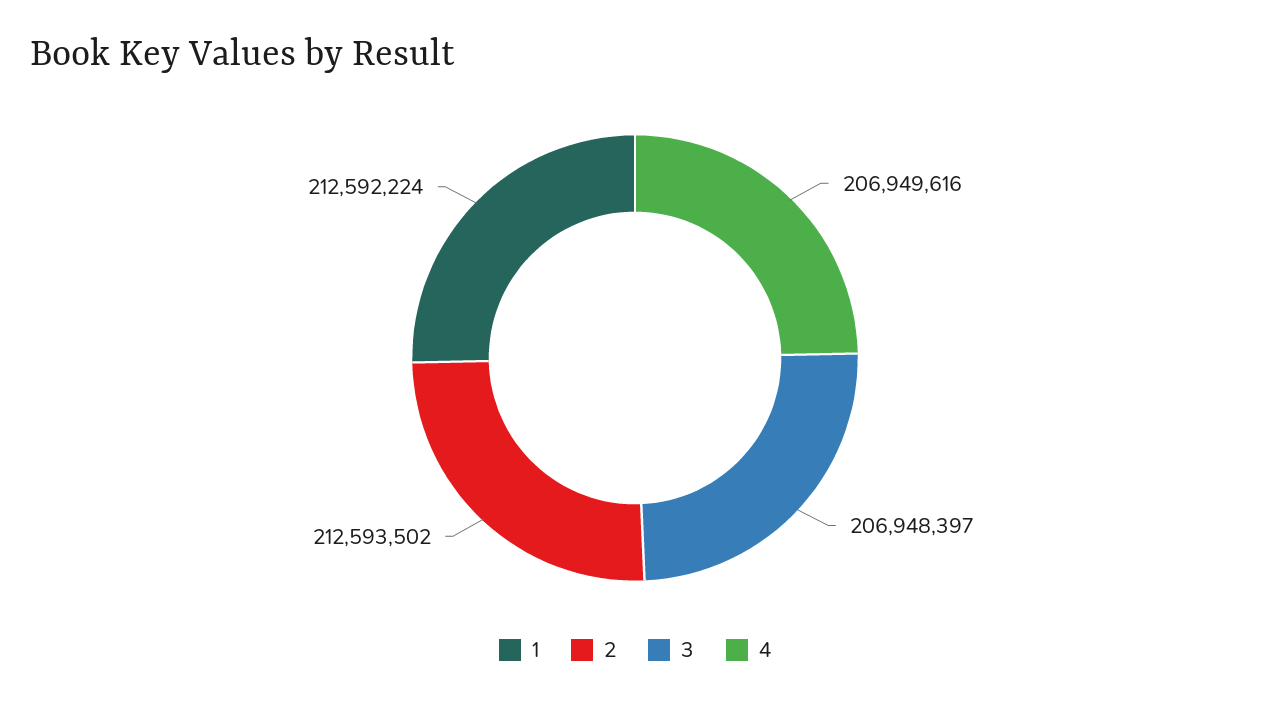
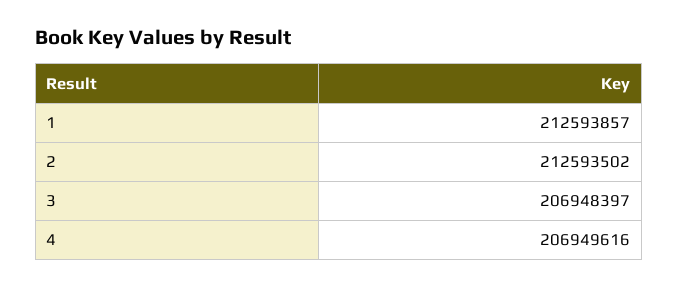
  {
-   "1": 212592224,
+   "1": 212593857,
    "2": 212593502,
    "3": 206948397,
    "4": 206949616
  }

